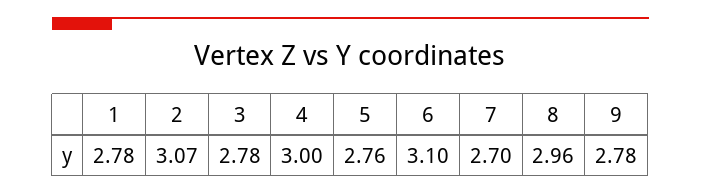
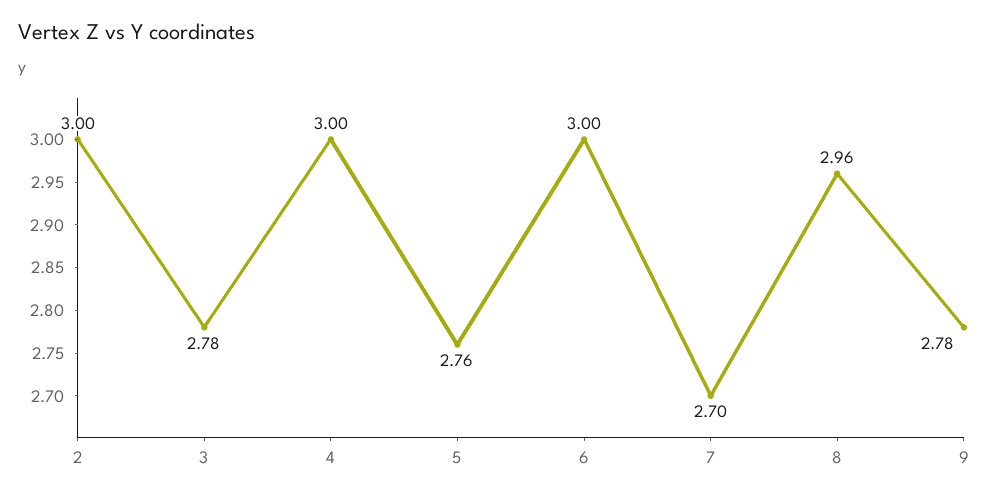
  {
-   "1": 2.78,
-   "2": 3.07,
+   "2": 3,
    "3": 2.78,
    "4": 3,
    "5": 2.76,
-   "6": 3.1,
+   "6": 3,
    "7": 2.7,
    "8": 2.96,
    "9": 2.78
  }

